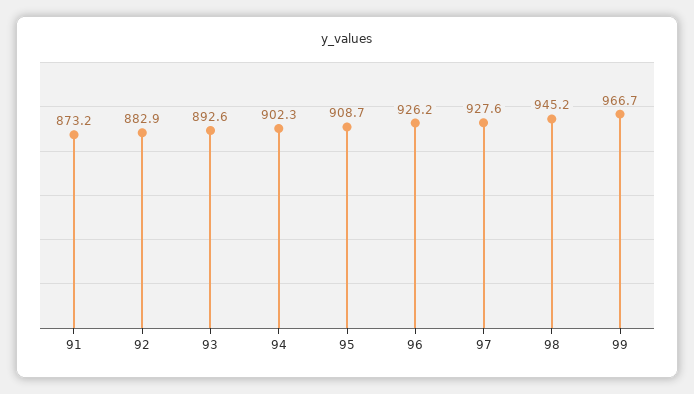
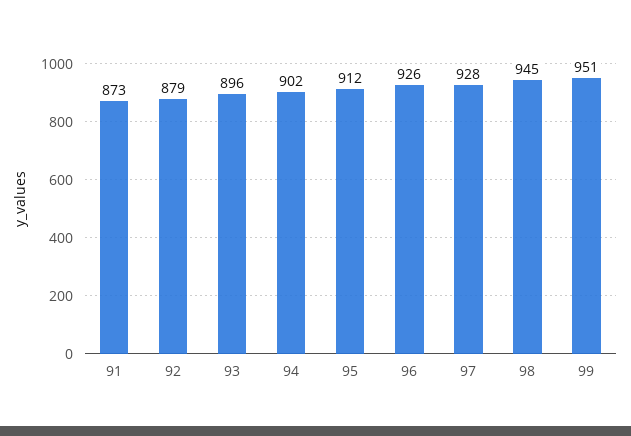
  {
    "91": 873.2,
-   "92": 882.9,
+   "92": 879,
-   "93": 892.6,
+   "93": 896,
    "94": 902.3,
-   "95": 908.7,
+   "95": 912,
    "96": 926.2,
    "97": 927.6,
    "98": 945.2,
-   "99": 966.7
+   "99": 951
  }

